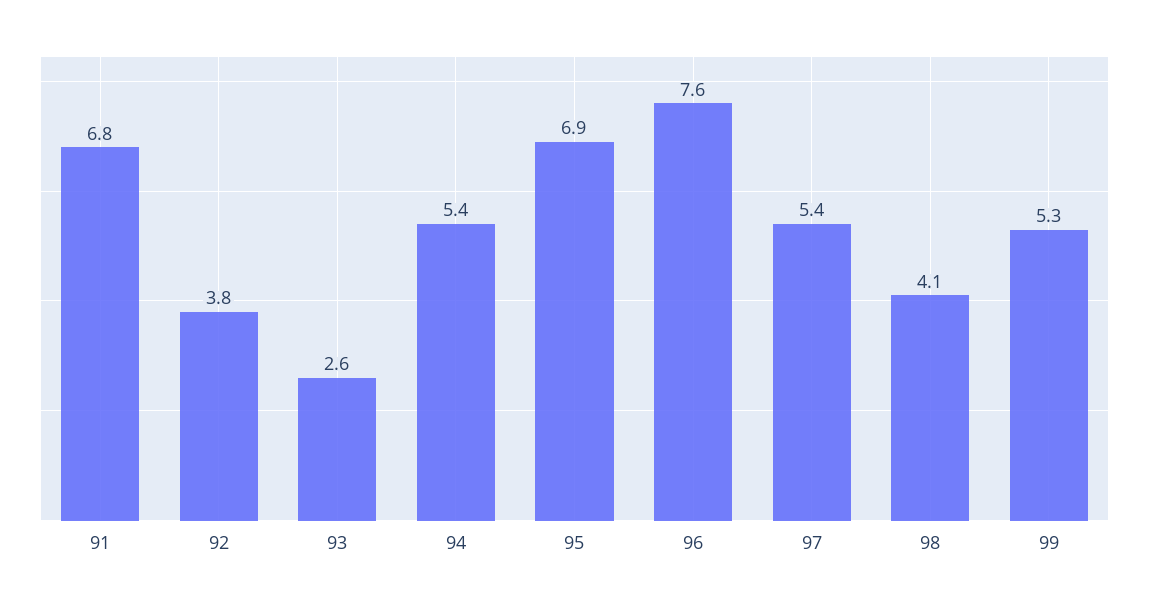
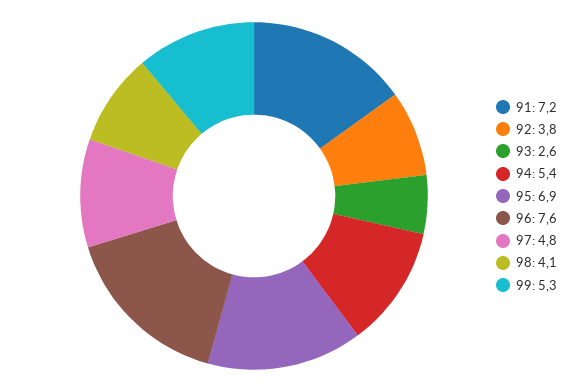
  {
-   "91": 6.8,
+   "91": 7.2,
    "92": 3.8,
    "93": 2.6,
    "94": 5.4,
    "95": 6.9,
    "96": 7.6,
-   "97": 5.4,
+   "97": 4.8,
    "98": 4.1,
    "99": 5.3
  }

